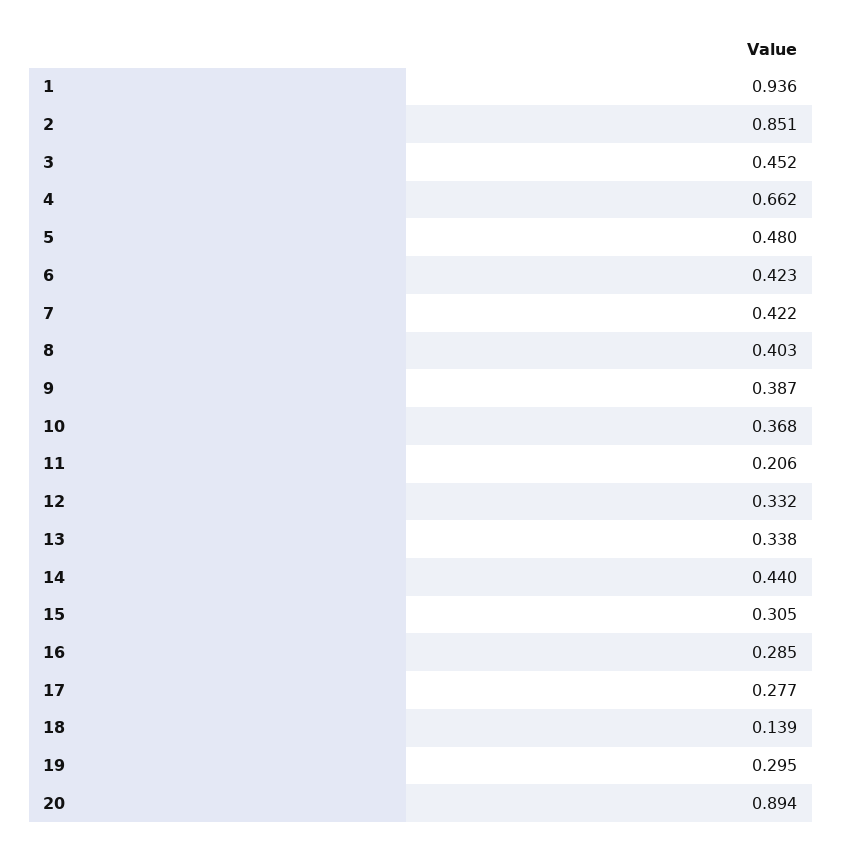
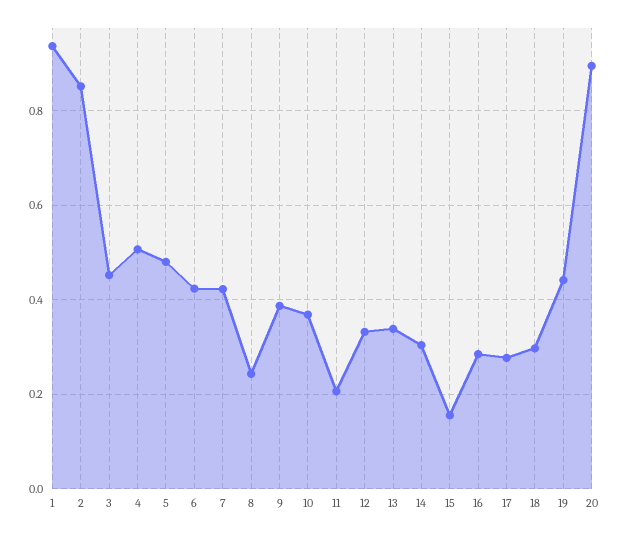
  {
    "1": 0.936,
    "2": 0.851,
    "3": 0.452,
-   "4": 0.662,
+   "4": 0.5,
    "5": 0.48,
    "6": 0.423,
    "7": 0.422,
-   "8": 0.403,
+   "8": 0.24,
    "9": 0.387,
    "10": 0.368,
    "11": 0.206,
    "12": 0.332,
    "13": 0.338,
-   "14": 0.44,
+   "14": 0.3,
-   "15": 0.305,
+   "15": 0.16,
    "16": 0.285,
    "17": 0.277,
-   "18": 0.139,
+   "18": 0.3,
-   "19": 0.295,
+   "19": 0.44,
    "20": 0.894
  }

